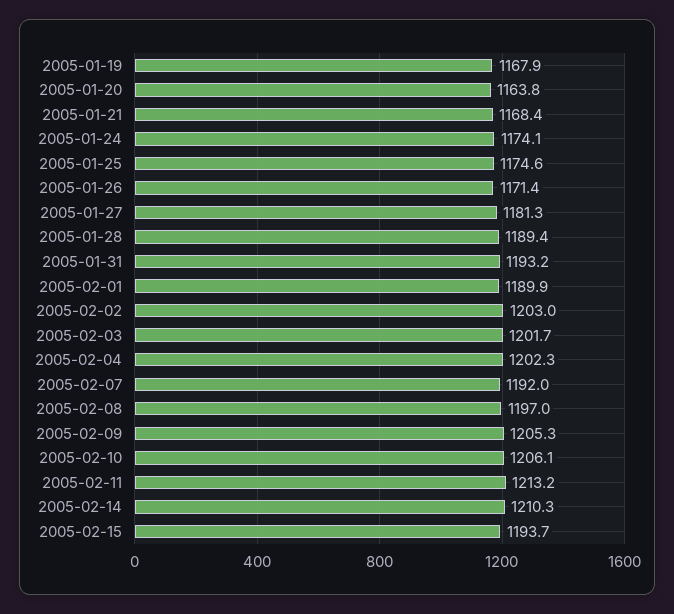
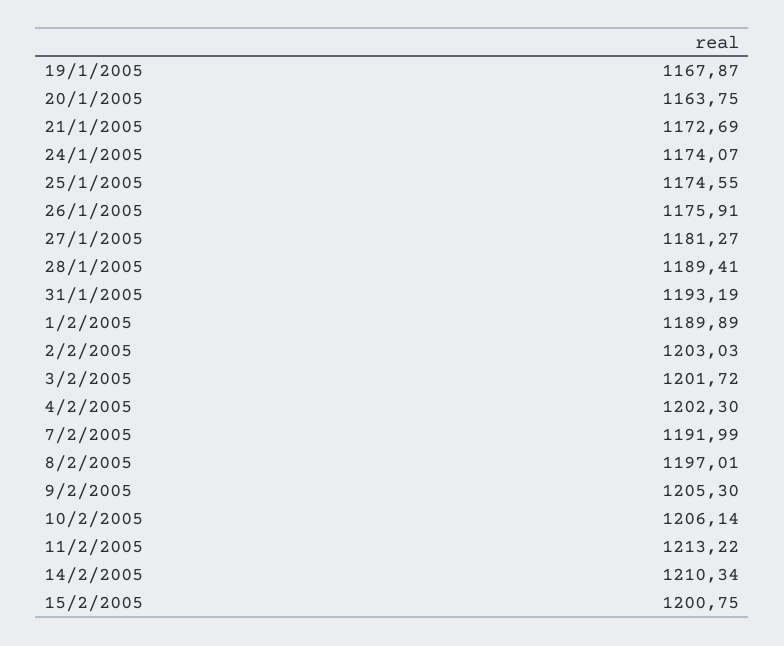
  {
    "2005-01-19": 1167.87,
    "2005-01-20": 1163.75,
-   "2005-01-21": 1168.4,
+   "2005-01-21": 1172.69,
    "2005-01-24": 1174.07,
    "2005-01-25": 1174.55,
-   "2005-01-26": 1171.4,
+   "2005-01-26": 1175.91,
    "2005-01-27": 1181.27,
    "2005-01-28": 1189.41,
    "2005-01-31": 1193.19,
    "2005-02-01": 1189.89,
    "2005-02-02": 1203.03,
    "2005-02-03": 1201.72,
    "2005-02-04": 1202.3,
    "2005-02-07": 1191.99,
    "2005-02-08": 1197.01,
    "2005-02-09": 1205.3,
    "2005-02-10": 1206.14,
    "2005-02-11": 1213.22,
    "2005-02-14": 1210.34,
-   "2005-02-15": 1193.7
+   "2005-02-15": 1200.75
  }

